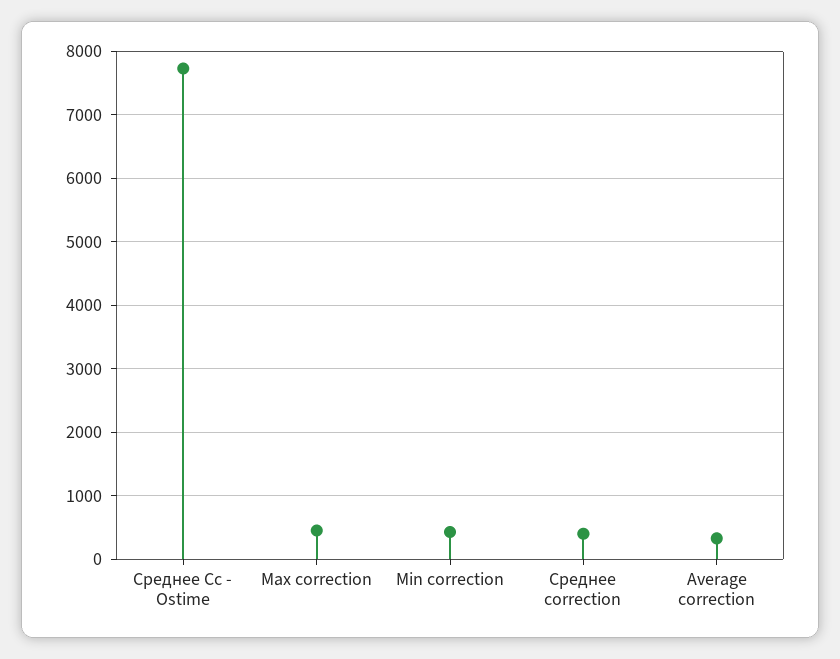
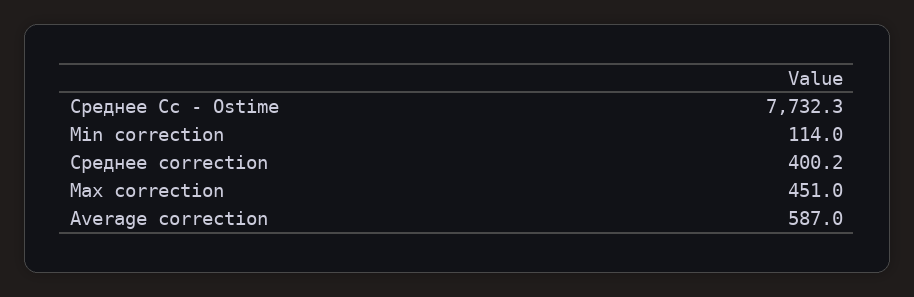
  {
    "Среднее Cc - Ostime": 7732.3,
    "Max correction": 451,
-   "Min correction": 400,
+   "Min correction": 114,
    "Среднее correction": 400.2,
-   "Average correction": 300
+   "Average correction": 587
  }

